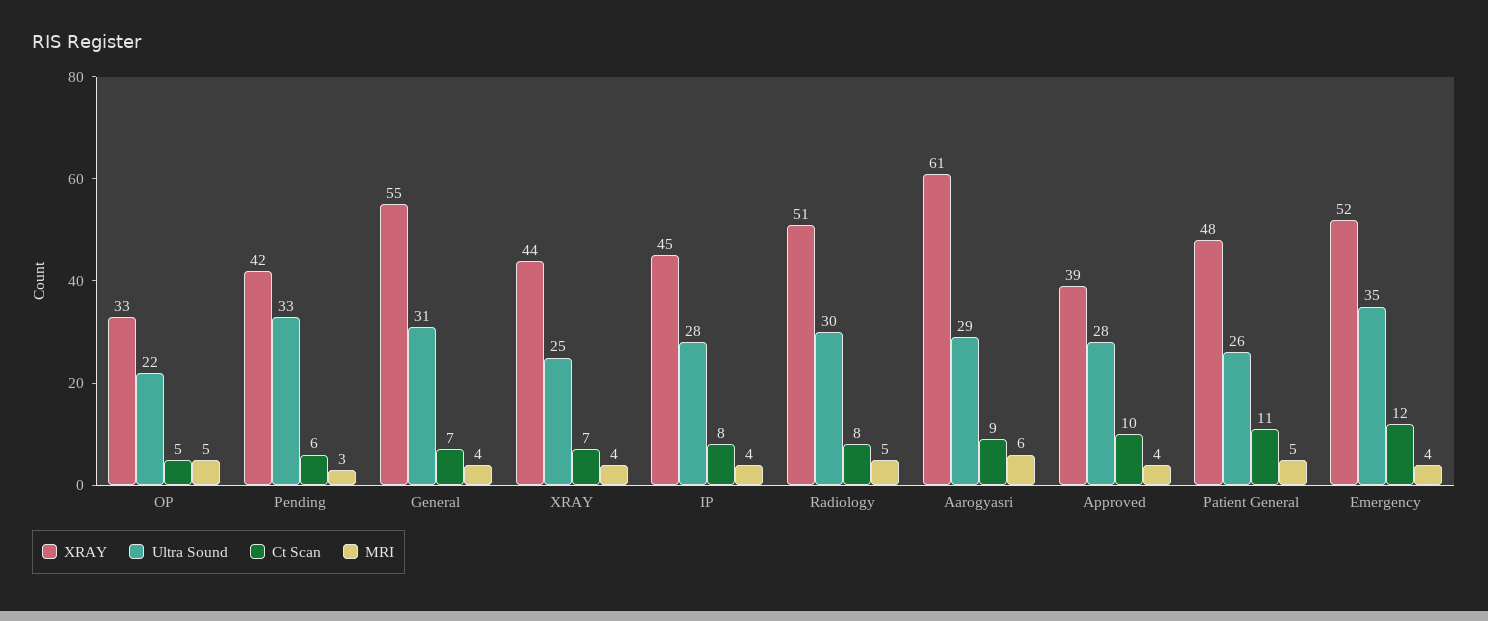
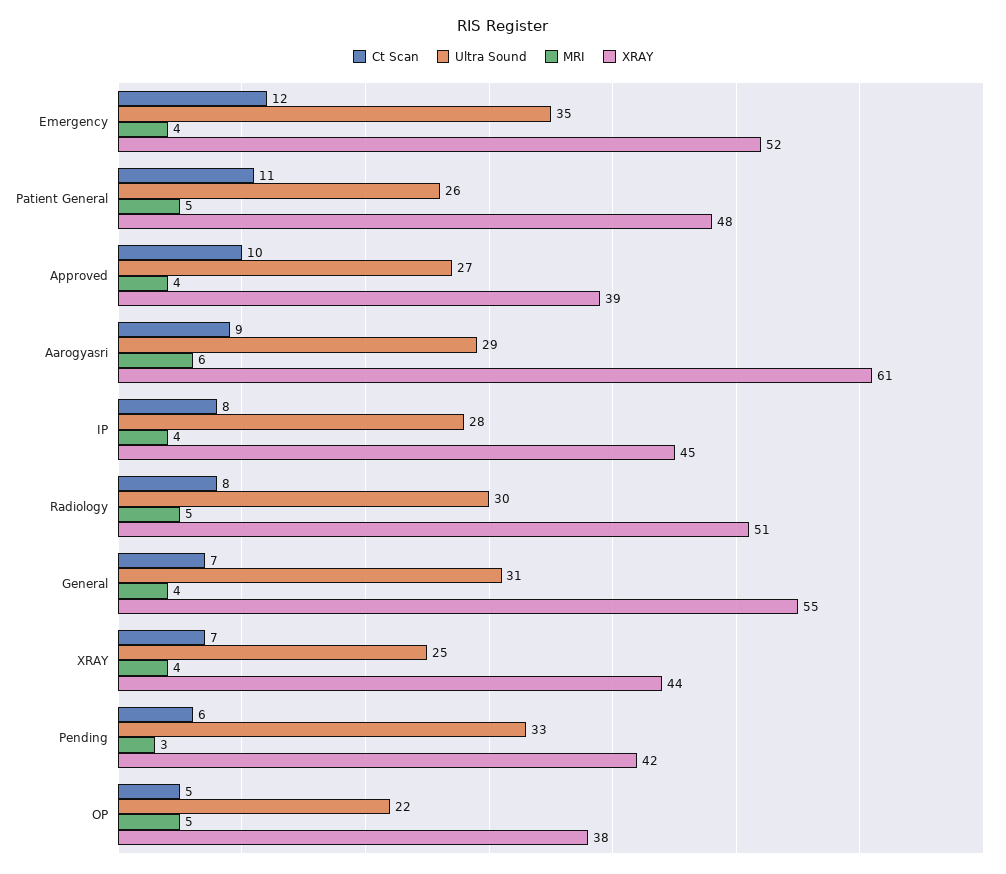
  {
    "XRAY": {
-     "OP": 33,
+     "OP": 38,
      "Pending": 42,
      "General": 55,
      "XRAY": 44,
      "IP": 45,
      "Radiology": 51,
      "Aarogyasri": 61,
      "Approved": 39,
      "Patient General": 48,
      "Emergency": 52
    },
    "Ultra Sound": {
      "OP": 22,
      "Pending": 33,
      "General": 31,
      "XRAY": 25,
      "IP": 28,
      "Radiology": 30,
      "Aarogyasri": 29,
-     "Approved": 28,
+     "Approved": 27,
      "Patient General": 26,
      "Emergency": 35
    },
    "Ct Scan": {
      "OP": 5,
      "Pending": 6,
      "General": 7,
      "XRAY": 7,
      "IP": 8,
      "Radiology": 8,
      "Aarogyasri": 9,
      "Approved": 10,
      "Patient General": 11,
      "Emergency": 12
    },
    "MRI": {
      "OP": 5,
      "Pending": 3,
      "General": 4,
      "XRAY": 4,
      "IP": 4,
      "Radiology": 5,
      "Aarogyasri": 6,
      "Approved": 4,
      "Patient General": 5,
      "Emergency": 4
    }
  }

